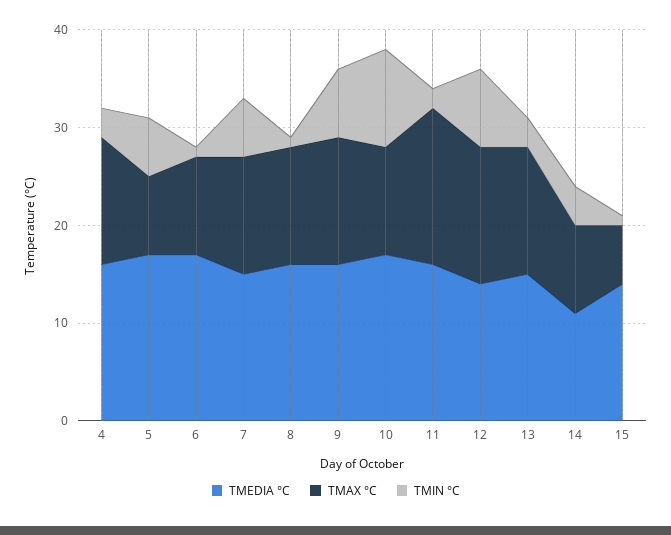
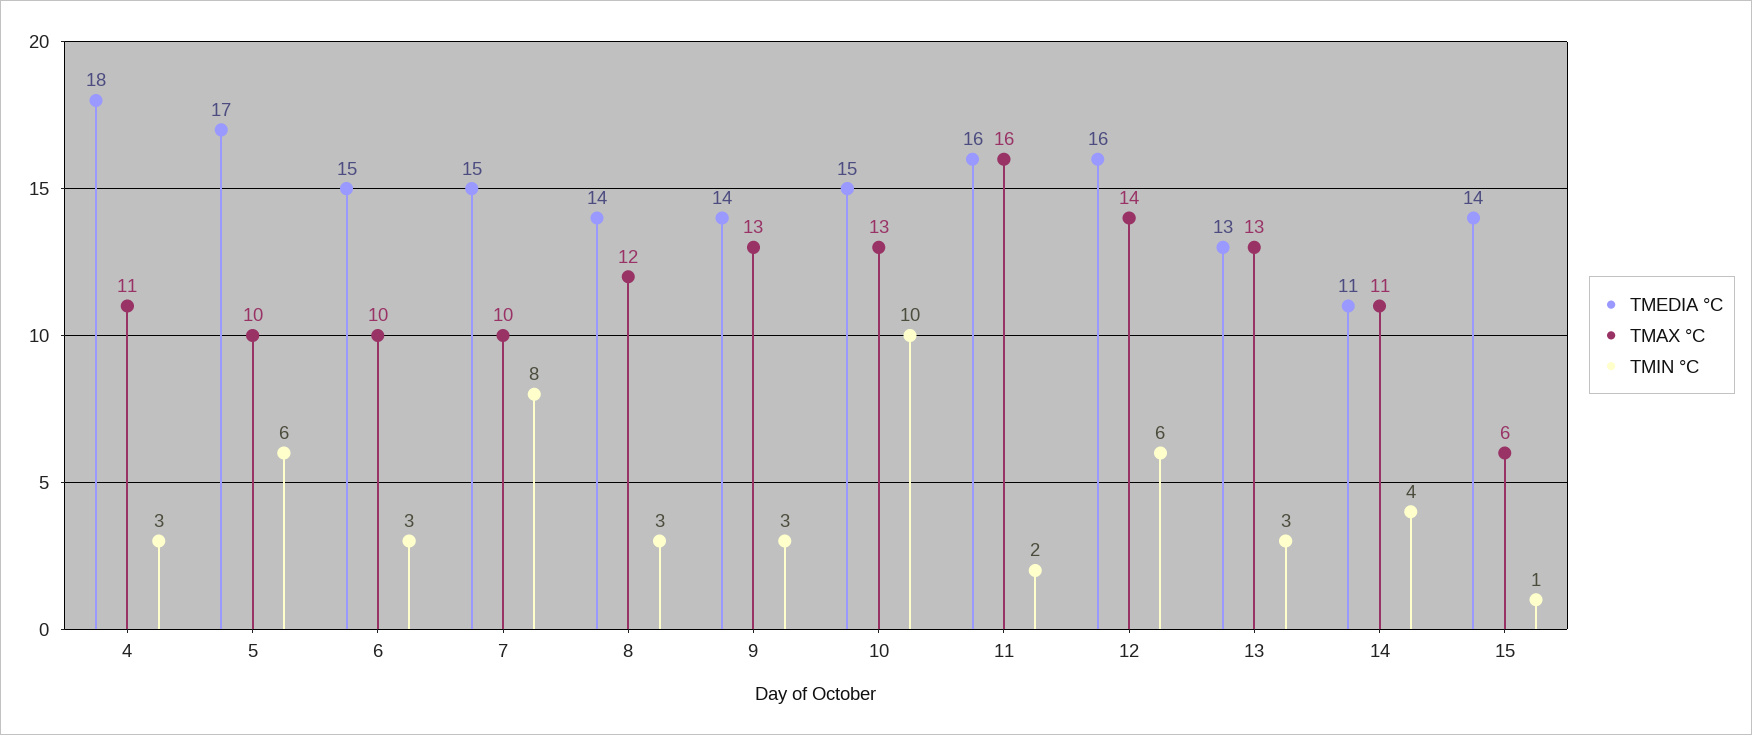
  {
    "TMEDIA °C": {
-     "4": 16,
+     "4": 18,
      "5": 17,
-     "6": 17,
+     "6": 15,
      "7": 15,
-     "8": 16,
+     "8": 14,
-     "9": 16,
+     "9": 14,
-     "10": 17,
+     "10": 15,
      "11": 16,
-     "12": 14,
+     "12": 16,
-     "13": 15,
+     "13": 13,
      "14": 11,
      "15": 14
    },
    "TMAX °C": {
-     "4": 13,
+     "4": 11,
-     "5": 8,
+     "5": 10,
      "6": 10,
-     "7": 12,
+     "7": 10,
      "8": 12,
      "9": 13,
-     "10": 11,
+     "10": 13,
      "11": 16,
      "12": 14,
      "13": 13,
-     "14": 9,
+     "14": 11,
      "15": 6
    },
    "TMIN °C": {
      "4": 3,
      "5": 6,
-     "6": 1,
+     "6": 3,
-     "7": 6,
+     "7": 8,
-     "8": 1,
+     "8": 3,
-     "9": 7,
+     "9": 3,
      "10": 10,
      "11": 2,
-     "12": 8,
+     "12": 6,
      "13": 3,
      "14": 4,
      "15": 1
    }
  }

